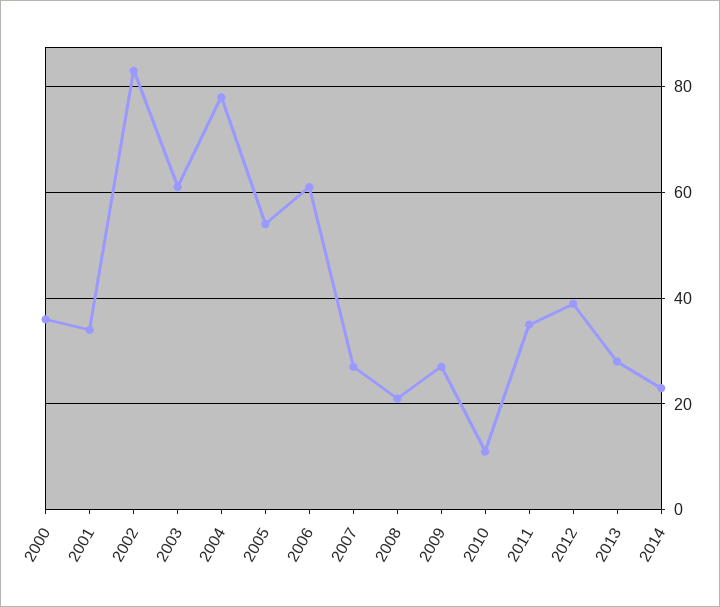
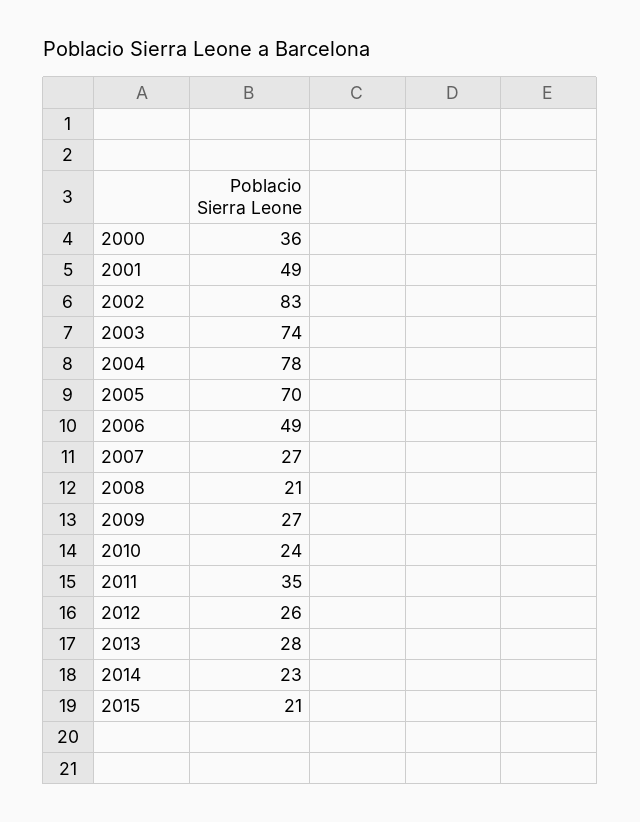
  {
    "2000": 36,
-   "2001": 35,
+   "2001": 49,
    "2002": 83,
-   "2003": 60,
+   "2003": 74,
    "2004": 78,
-   "2005": 55,
+   "2005": 70,
-   "2006": 60,
+   "2006": 49,
    "2007": 27,
    "2008": 21,
    "2009": 27,
-   "2010": 10,
+   "2010": 24,
    "2011": 35,
-   "2012": 40,
+   "2012": 26,
    "2013": 28,
-   "2014": 23
+   "2014": 23,
+   "2015": 21
  }

